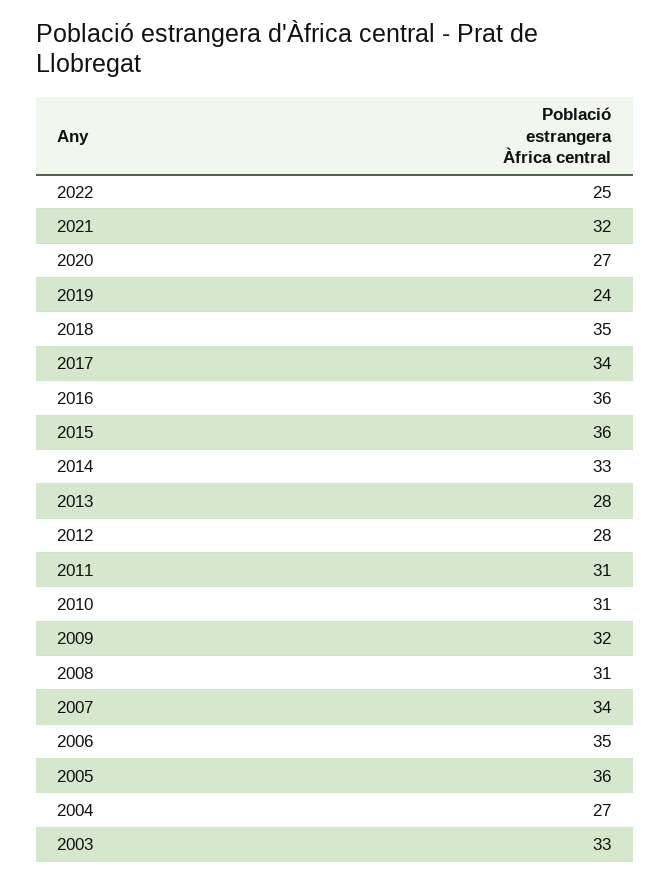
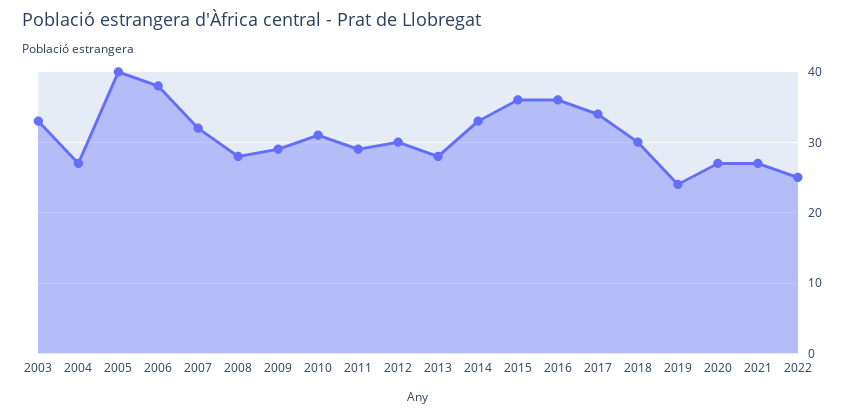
  {
    "2022": 25,
-   "2021": 32,
+   "2021": 27,
    "2020": 27,
    "2019": 24,
-   "2018": 35,
+   "2018": 30,
    "2017": 34,
    "2016": 36,
    "2015": 36,
    "2014": 33,
    "2013": 28,
-   "2012": 28,
+   "2012": 30,
-   "2011": 31,
+   "2011": 29,
    "2010": 31,
-   "2009": 32,
+   "2009": 29,
-   "2008": 31,
+   "2008": 28,
-   "2007": 34,
+   "2007": 32,
-   "2006": 35,
+   "2006": 38,
-   "2005": 36,
+   "2005": 40,
    "2004": 27,
    "2003": 33
  }

